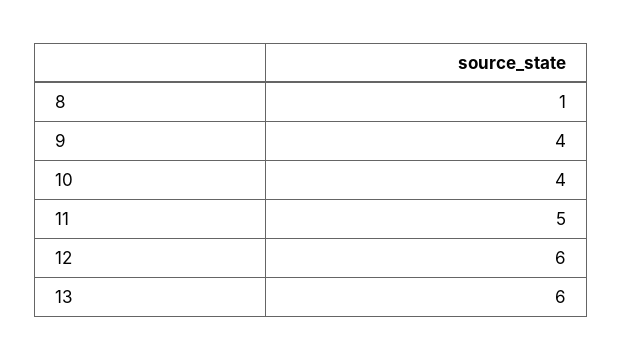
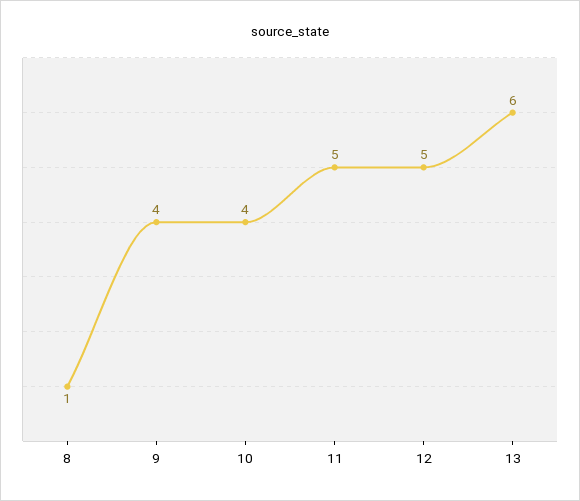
  {
    "8": 1,
    "9": 4,
    "10": 4,
    "11": 5,
-   "12": 6,
+   "12": 5,
    "13": 6
  }

